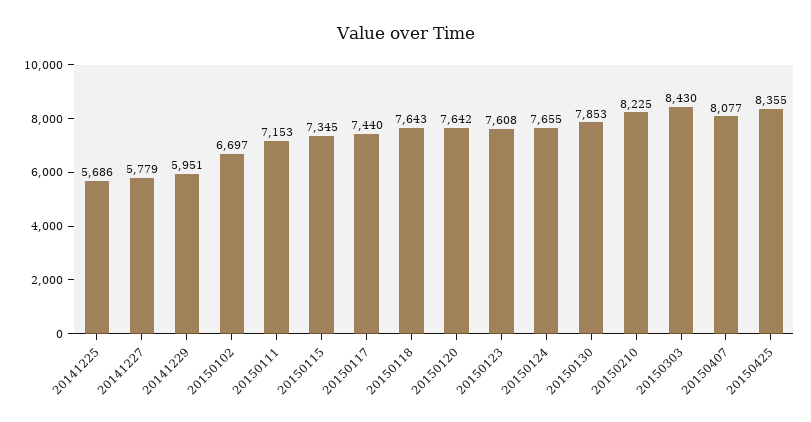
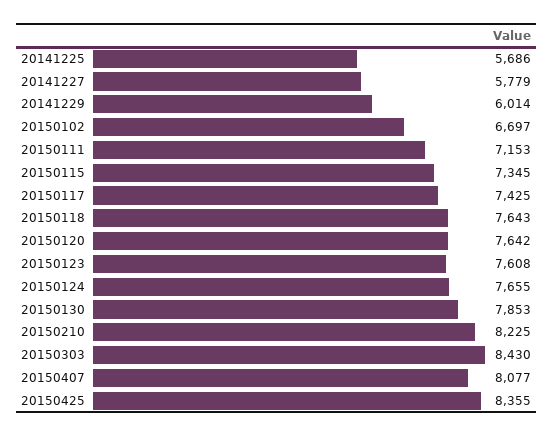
  {
    "20141225": 5686,
    "20141227": 5779,
-   "20141229": 5951,
+   "20141229": 6014,
    "20150102": 6697,
    "20150111": 7153,
    "20150115": 7345,
-   "20150117": 7440,
+   "20150117": 7425,
    "20150118": 7643,
    "20150120": 7642,
    "20150123": 7608,
    "20150124": 7655,
    "20150130": 7853,
    "20150210": 8225,
    "20150303": 8430,
    "20150407": 8077,
    "20150425": 8355
  }

